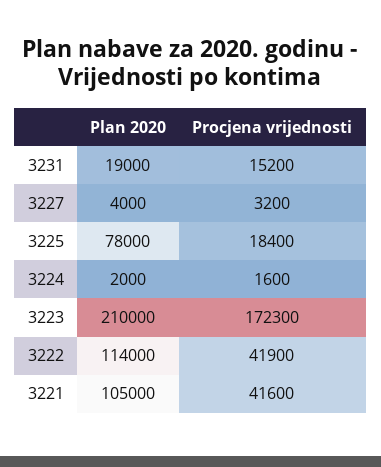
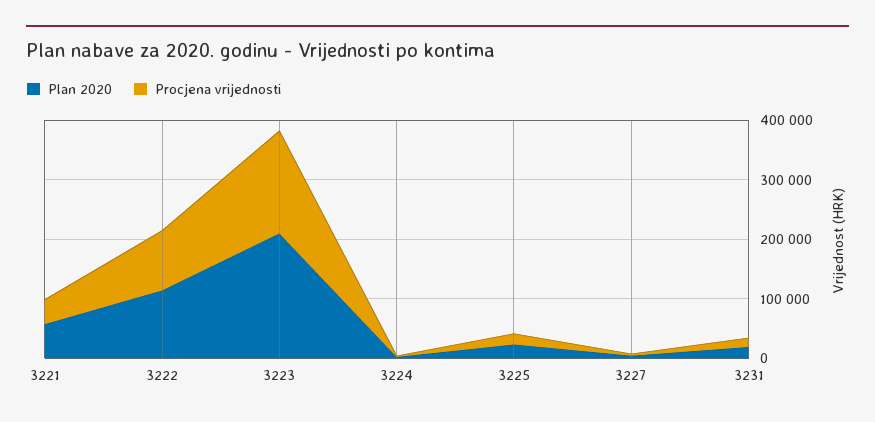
  {
    "Plan 2020": {
      "3231": 19000,
      "3227": 4000,
-     "3225": 78000,
+     "3225": 20000,
      "3224": 2000,
      "3223": 210000,
      "3222": 114000,
-     "3221": 105000
+     "3221": 60000
    },
    "Procjena vrijednosti": {
      "3231": 15200,
      "3227": 3200,
      "3225": 18400,
      "3224": 1600,
      "3223": 172300,
-     "3222": 41900,
+     "3222": 100000,
      "3221": 41600
    }
  }

